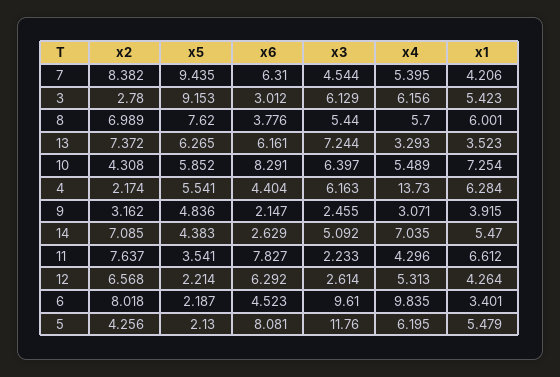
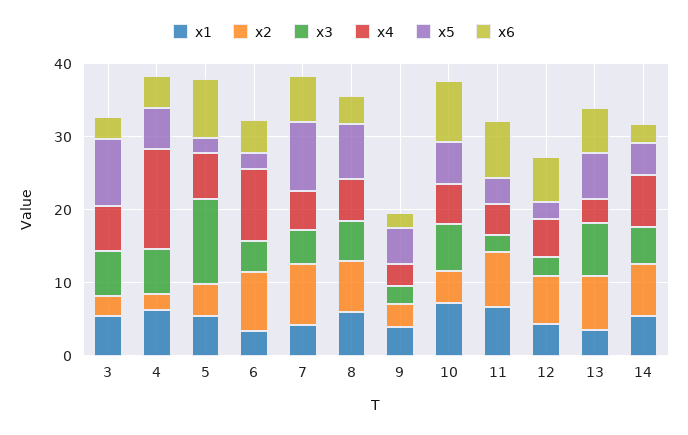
  {
    "x2": {
      "7": 8.382,
      "3": 2.78,
      "8": 6.989,
      "13": 7.372,
      "10": 4.308,
      "4": 2.174,
      "9": 3.162,
      "14": 7.085,
      "11": 7.637,
      "12": 6.568,
      "6": 8.018,
      "5": 4.256
    },
    "x5": {
      "7": 9.435,
      "3": 9.153,
      "8": 7.62,
      "13": 6.265,
      "10": 5.852,
      "4": 5.541,
      "9": 4.836,
      "14": 4.383,
      "11": 3.541,
      "12": 2.214,
      "6": 2.187,
      "5": 2.13
    },
    "x6": {
      "7": 6.31,
      "3": 3.012,
      "8": 3.776,
      "13": 6.161,
      "10": 8.291,
      "4": 4.404,
      "9": 2.147,
      "14": 2.629,
      "11": 7.827,
      "12": 6.292,
      "6": 4.523,
      "5": 8.081
    },
    "x3": {
      "7": 4.544,
      "3": 6.129,
      "8": 5.44,
      "13": 7.244,
      "10": 6.397,
      "4": 6.163,
      "9": 2.455,
      "14": 5.092,
      "11": 2.233,
      "12": 2.614,
-     "6": 9.61,
+     "6": 4,
      "5": 11.76
    },
    "x4": {
      "7": 5.395,
      "3": 6.156,
      "8": 5.7,
      "13": 3.293,
      "10": 5.489,
      "4": 13.73,
      "9": 3.071,
      "14": 7.035,
      "11": 4.296,
      "12": 5.313,
      "6": 9.835,
      "5": 6.195
    },
    "x1": {
      "7": 4.206,
      "3": 5.423,
      "8": 6.001,
      "13": 3.523,
      "10": 7.254,
      "4": 6.284,
      "9": 3.915,
      "14": 5.47,
      "11": 6.612,
      "12": 4.264,
      "6": 3.401,
      "5": 5.479
    }
  }

